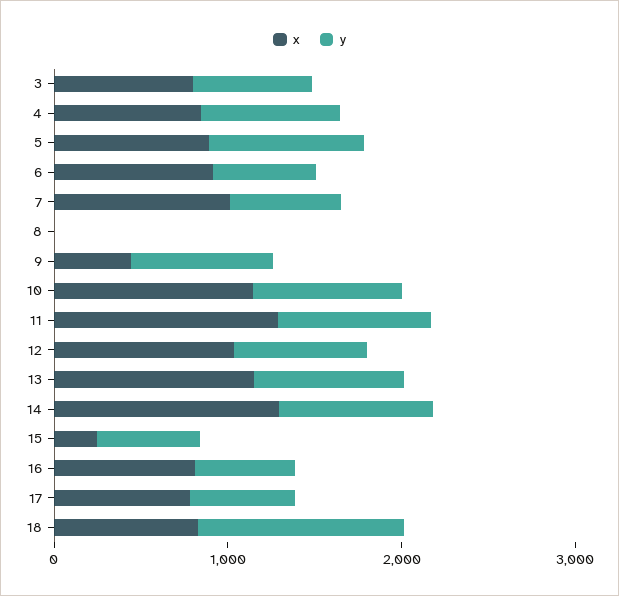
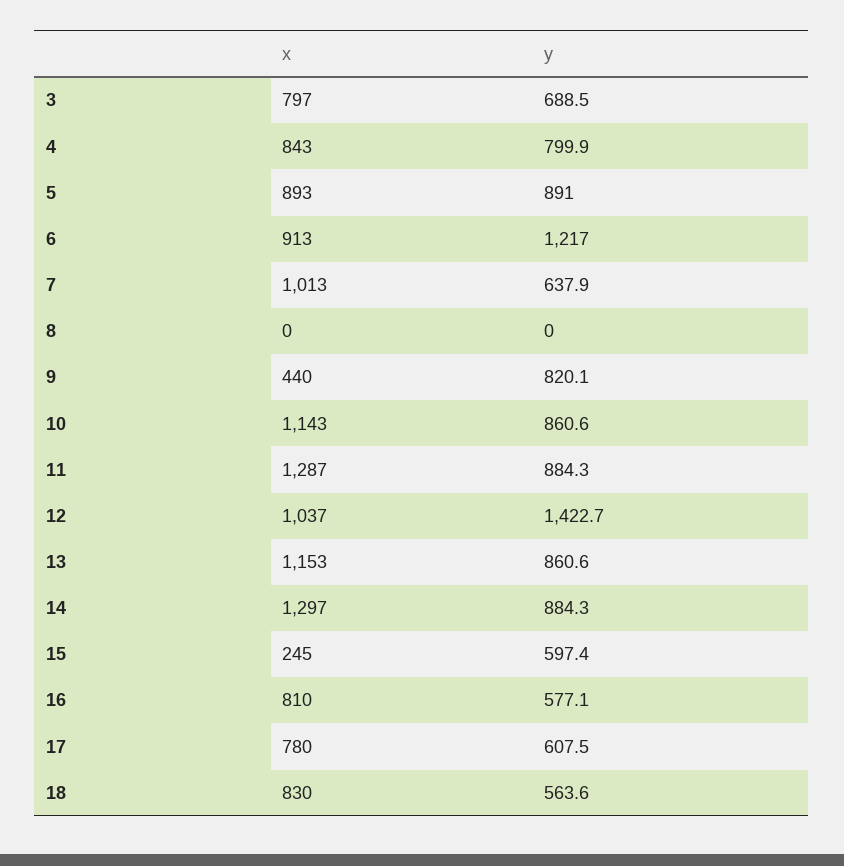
  {
    "x": {
      "3": 797,
      "4": 843,
      "5": 893,
      "6": 913,
      "7": 1013,
      "8": 0,
      "9": 440,
      "10": 1143,
      "11": 1287,
      "12": 1037,
      "13": 1153,
      "14": 1297,
      "15": 245,
      "16": 810,
      "17": 780,
      "18": 830
    },
    "y": {
      "3": 688.5,
      "4": 799.9,
      "5": 891,
-     "6": 600,
+     "6": 1217,
      "7": 637.9,
      "8": 0,
      "9": 820.1,
      "10": 860.6,
      "11": 884.3,
-     "12": 800,
+     "12": 1422.7,
      "13": 860.6,
      "14": 884.3,
      "15": 597.4,
      "16": 577.1,
      "17": 607.5,
-     "18": 1200
+     "18": 563.6
    }
  }

